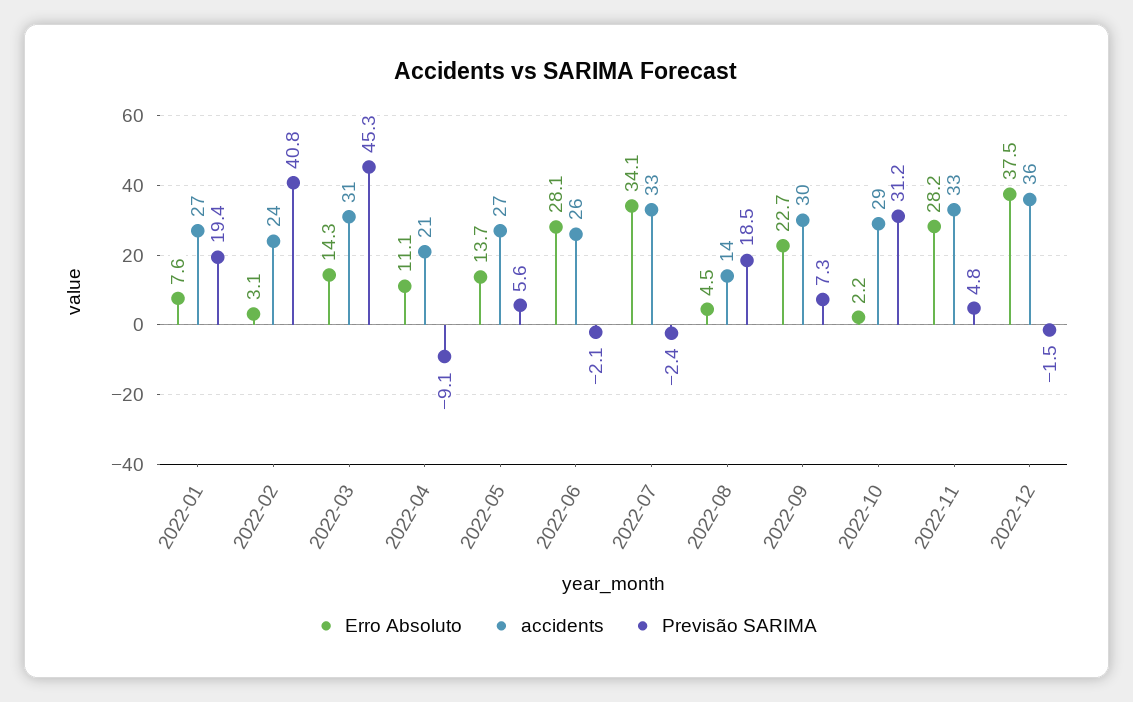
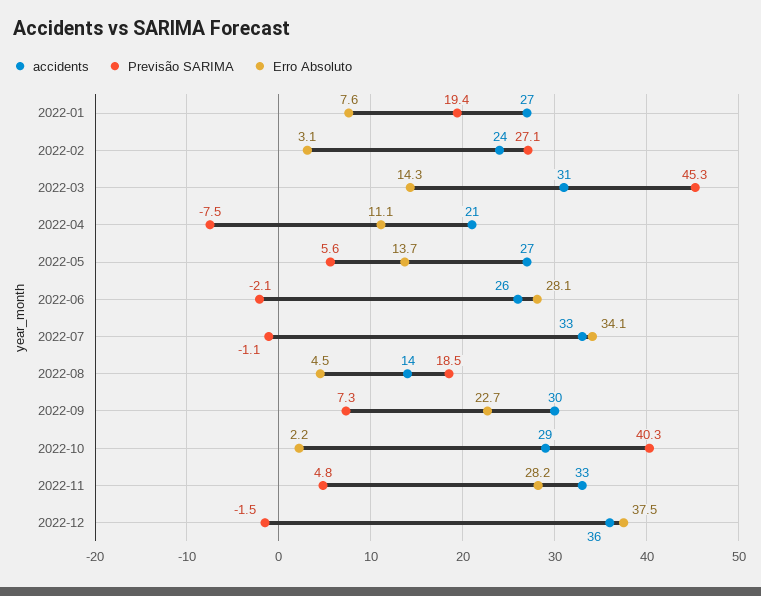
  {
    "Erro Absoluto": {
      "2022-01": 7.6,
      "2022-02": 3.1,
      "2022-03": 14.3,
      "2022-04": 11.1,
      "2022-05": 13.7,
      "2022-06": 28.1,
      "2022-07": 34.1,
      "2022-08": 4.5,
      "2022-09": 22.7,
      "2022-10": 2.2,
      "2022-11": 28.2,
      "2022-12": 37.5
    },
    "accidents": {
      "2022-01": 27,
      "2022-02": 24,
      "2022-03": 31,
      "2022-04": 21,
      "2022-05": 27,
      "2022-06": 26,
      "2022-07": 33,
      "2022-08": 14,
      "2022-09": 30,
      "2022-10": 29,
      "2022-11": 33,
      "2022-12": 36
    },
    "Previsão SARIMA": {
      "2022-01": 19.4,
-     "2022-02": 40.8,
+     "2022-02": 27.1,
      "2022-03": 45.3,
-     "2022-04": -9.1,
+     "2022-04": -7.5,
      "2022-05": 5.6,
      "2022-06": -2.1,
-     "2022-07": -2.4,
+     "2022-07": -1.1,
      "2022-08": 18.5,
      "2022-09": 7.3,
-     "2022-10": 31.2,
+     "2022-10": 40.3,
      "2022-11": 4.8,
      "2022-12": -1.5
    }
  }

